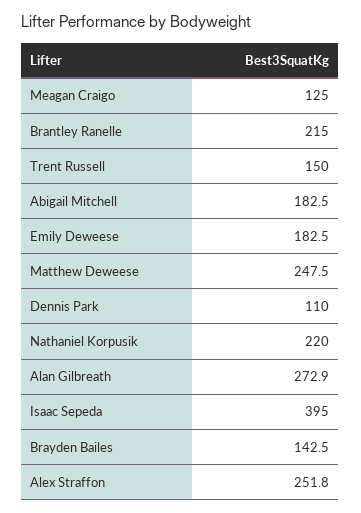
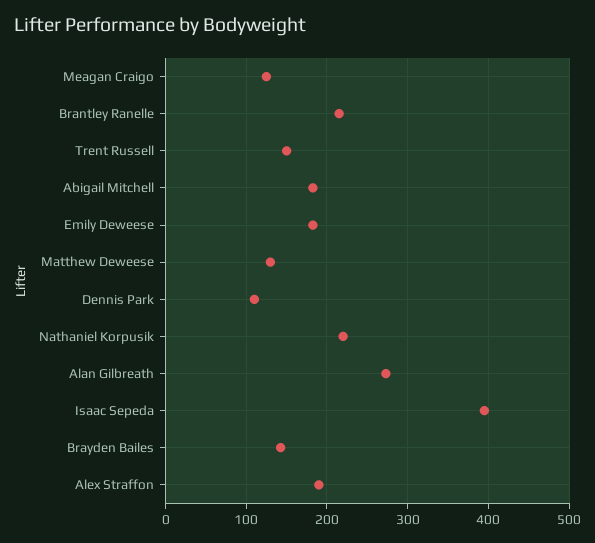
  {
    "Meagan Craigo": 125,
    "Brantley Ranelle": 215,
    "Trent Russell": 150,
    "Abigail Mitchell": 182.5,
    "Emily Deweese": 182.5,
-   "Matthew Deweese": 247.5,
+   "Matthew Deweese": 130,
    "Dennis Park": 110,
    "Nathaniel Korpusik": 220,
    "Alan Gilbreath": 272.9,
    "Isaac Sepeda": 395,
    "Brayden Bailes": 142.5,
-   "Alex Straffon": 251.8
+   "Alex Straffon": 190
  }

